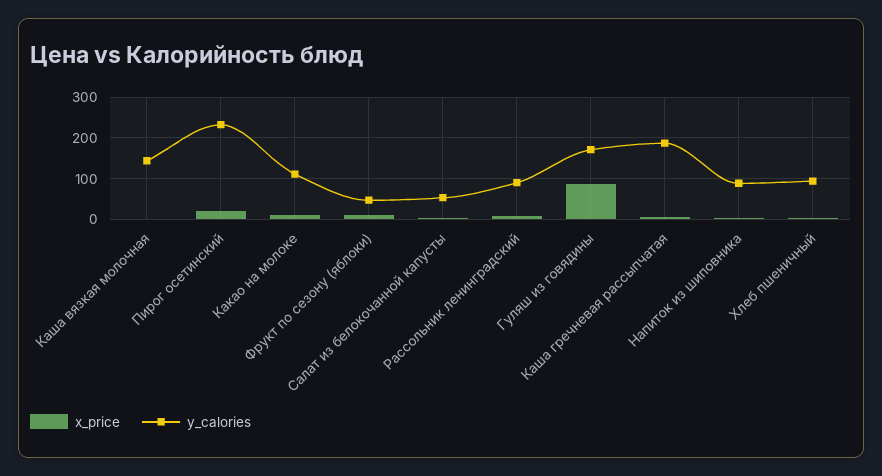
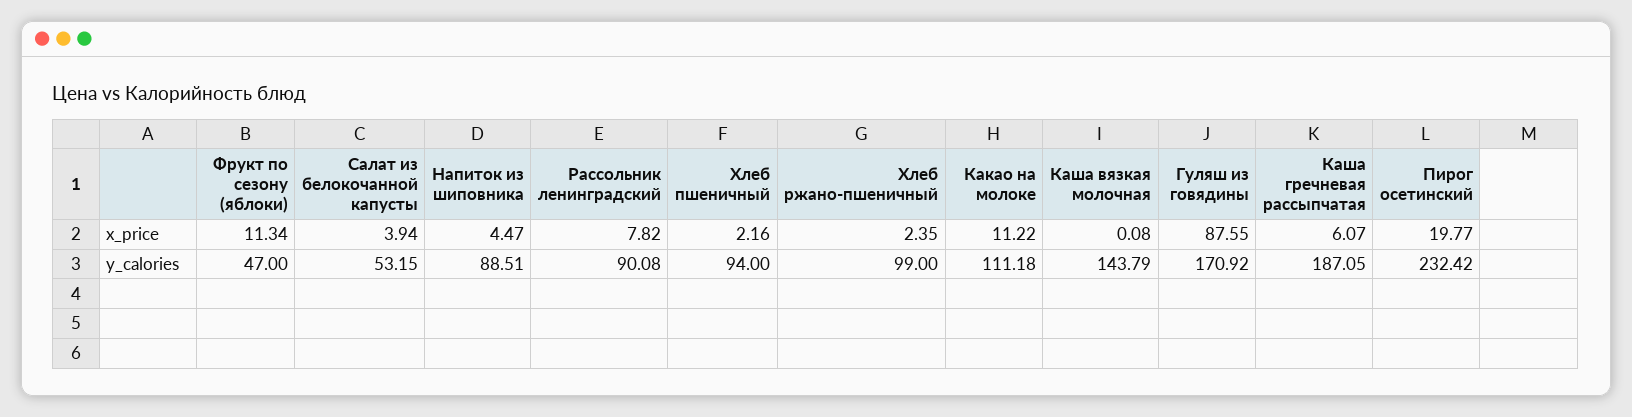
  {
    "x_price": {
      "Каша вязкая молочная": 0.08,
      "Пирог осетинский": 19.77,
      "Какао на молоке": 11.22,
      "Фрукт по сезону (яблоки)": 11.34,
      "Салат из белокочанной капусты": 3.94,
      "Рассольник ленинградский": 7.82,
      "Гуляш из говядины": 87.55,
      "Каша гречневая рассыпчатая": 6.07,
      "Напиток из шиповника": 4.47,
-     "Хлеб пшеничный": 2.16
+     "Хлеб пшеничный": 2.16,
+     "Хлеб ржано-пшеничный": 2.35
    },
    "y_calories": {
      "Каша вязкая молочная": 143.79,
      "Пирог осетинский": 232.42,
      "Какао на молоке": 111.18,
      "Фрукт по сезону (яблоки)": 47,
      "Салат из белокочанной капусты": 53.15,
      "Рассольник ленинградский": 90.08,
      "Гуляш из говядины": 170.92,
      "Каша гречневая рассыпчатая": 187.05,
      "Напиток из шиповника": 88.51,
-     "Хлеб пшеничный": 94
+     "Хлеб пшеничный": 94,
+     "Хлеб ржано-пшеничный": 99
    }
  }

